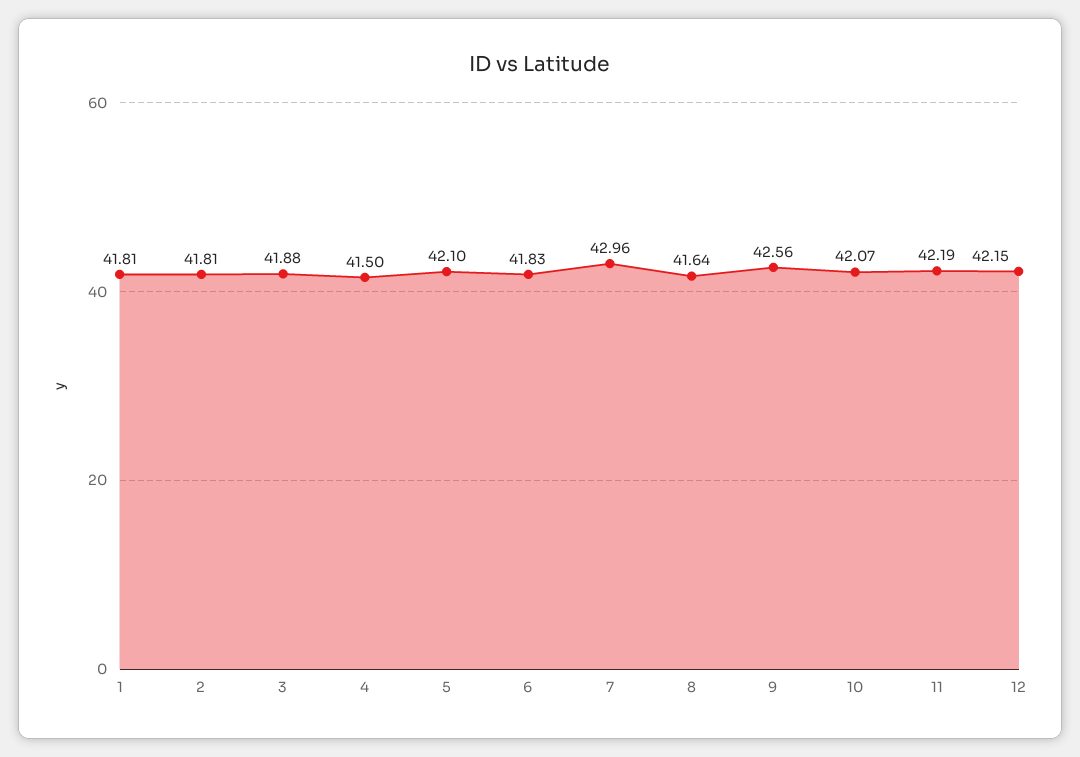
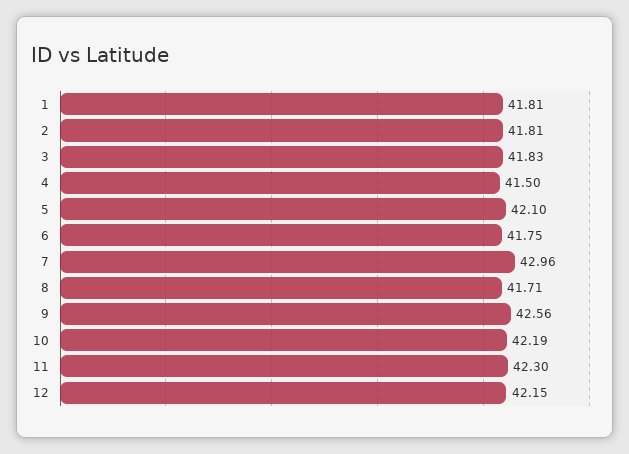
  {
    "1": 41.81,
    "2": 41.81,
-   "3": 41.88,
+   "3": 41.83,
    "4": 41.5,
    "5": 42.1,
-   "6": 41.83,
+   "6": 41.75,
    "7": 42.96,
-   "8": 41.64,
+   "8": 41.71,
    "9": 42.56,
-   "10": 42.07,
+   "10": 42.19,
-   "11": 42.19,
+   "11": 42.3,
    "12": 42.15
  }

